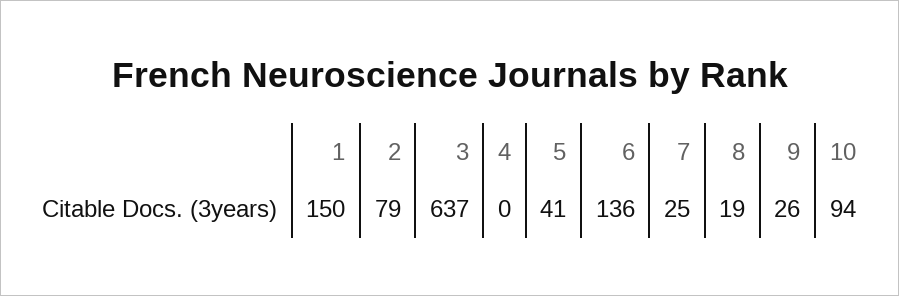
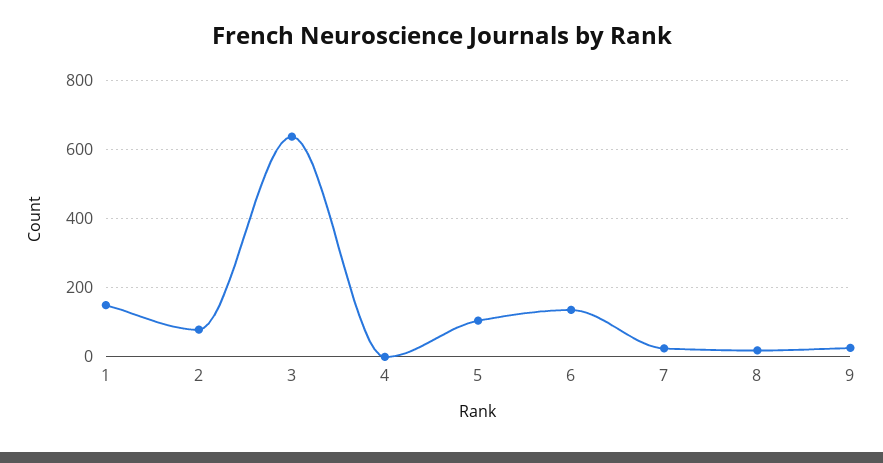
  {
    "1": 150,
    "2": 79,
    "3": 637,
    "4": 0,
-   "5": 41,
+   "5": 100,
    "6": 136,
    "7": 25,
    "8": 19,
-   "9": 26,
+   "9": 26
-   "10": 94
  }

